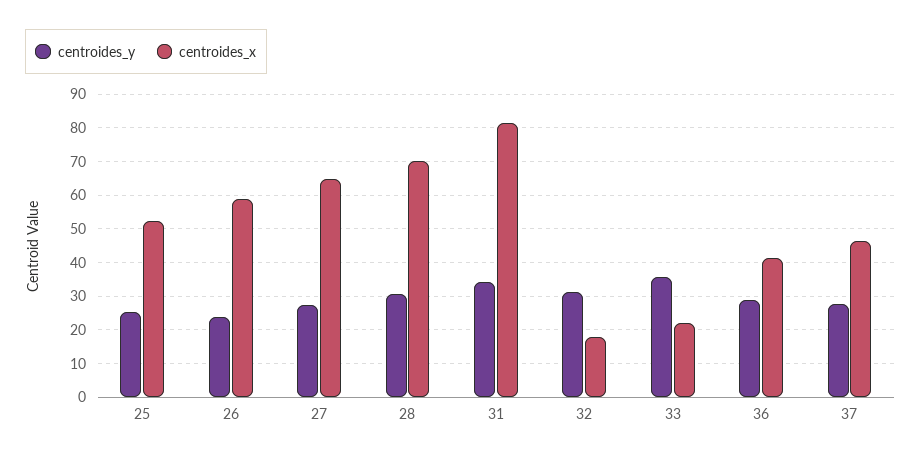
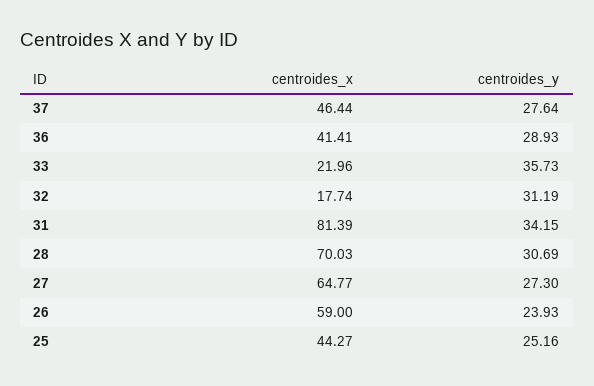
  {
    "centroides_y": {
      "25": 25.16,
      "26": 23.93,
      "27": 27.3,
      "28": 30.69,
      "31": 34.15,
      "32": 31.19,
      "33": 35.73,
      "36": 28.93,
      "37": 27.64
    },
    "centroides_x": {
-     "25": 52,
+     "25": 44.27,
      "26": 59,
      "27": 64.77,
      "28": 70.03,
      "31": 81.39,
      "32": 17.74,
      "33": 21.96,
      "36": 41.41,
      "37": 46.44
    }
  }

